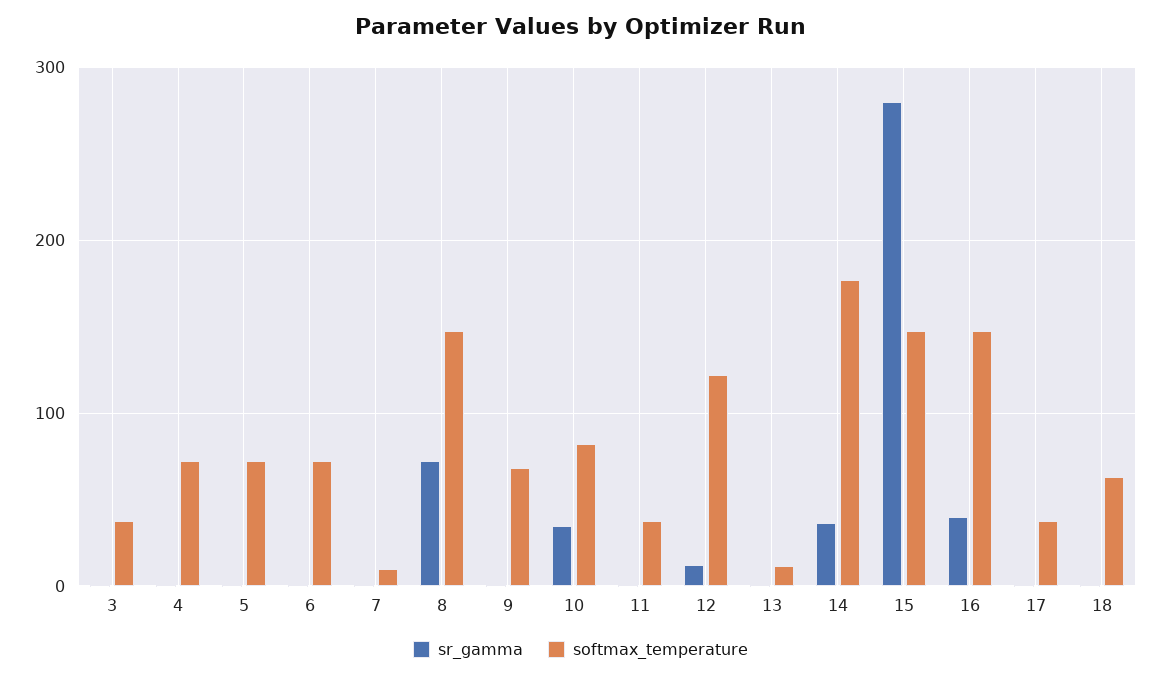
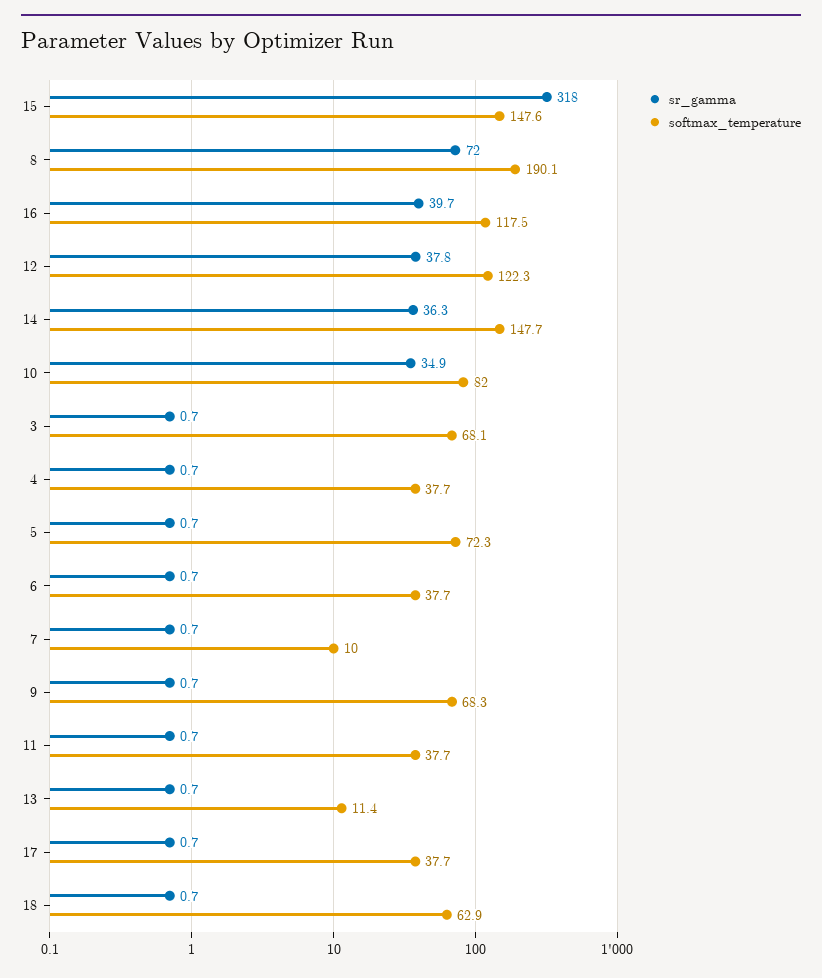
  {
    "sr_gamma": {
      "3": 0.7,
      "4": 0.7,
      "5": 0.7,
      "6": 0.7,
      "7": 0.7,
      "8": 72,
      "9": 0.7,
      "10": 34.9,
      "11": 0.7,
-     "12": 10,
+     "12": 37.8,
      "13": 0.7,
      "14": 36.3,
-     "15": 280,
+     "15": 318,
      "16": 39.7,
      "17": 0.7,
      "18": 0.7
    },
    "softmax_temperature": {
-     "3": 40,
+     "3": 68.1,
-     "4": 70,
+     "4": 37.7,
      "5": 72.3,
-     "6": 70,
+     "6": 37.7,
      "7": 10,
-     "8": 150,
+     "8": 190.1,
      "9": 68.3,
      "10": 82,
      "11": 37.7,
      "12": 122.3,
      "13": 11.4,
-     "14": 180,
+     "14": 147.7,
      "15": 147.6,
-     "16": 150,
+     "16": 117.5,
      "17": 37.7,
      "18": 62.9
    }
  }

